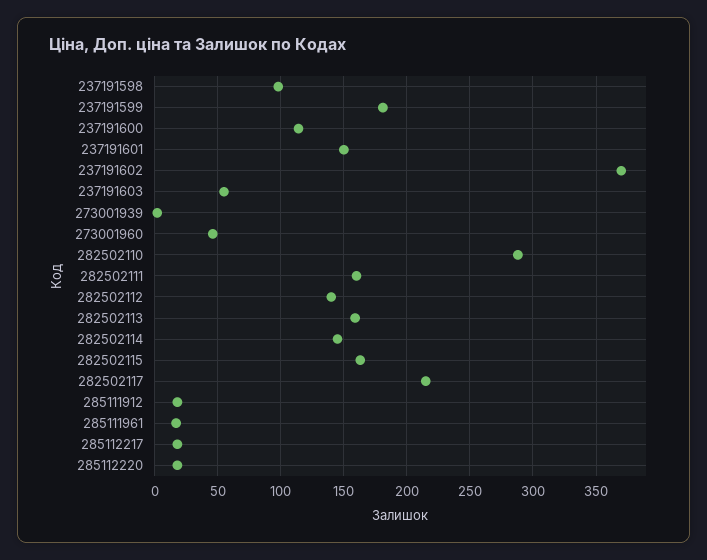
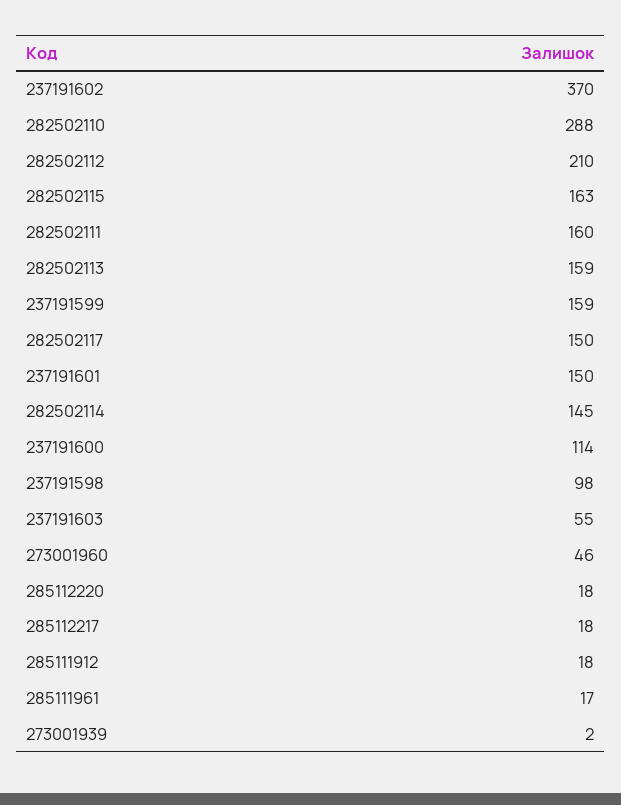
  {
    "237191598": 98,
-   "237191599": 180,
+   "237191599": 159,
    "237191600": 114,
    "237191601": 150,
    "237191602": 370,
    "237191603": 55,
    "273001939": 2,
    "273001960": 46,
    "282502110": 288,
    "282502111": 160,
-   "282502112": 140,
+   "282502112": 210,
    "282502113": 159,
    "282502114": 145,
    "282502115": 163,
-   "282502117": 215,
+   "282502117": 150,
    "285111912": 18,
    "285111961": 17,
    "285112217": 18,
    "285112220": 18
  }

